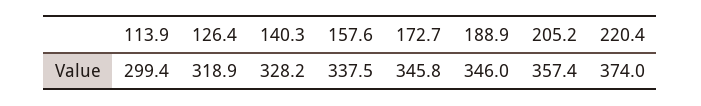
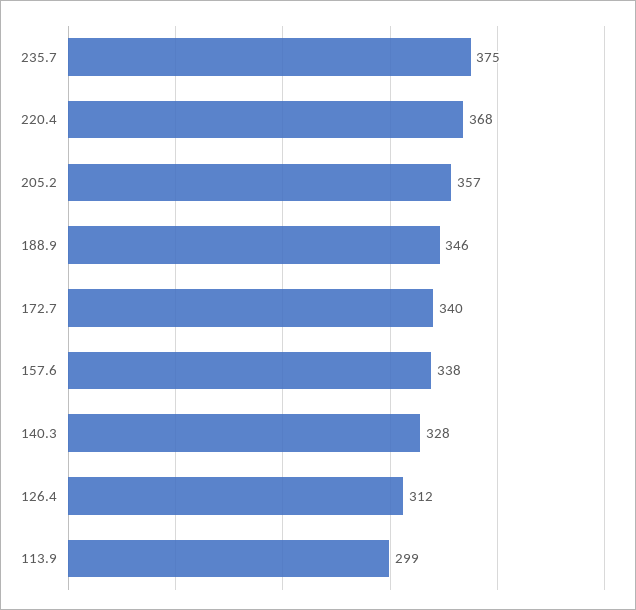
  {
    "113.9": 299.4,
-   "126.4": 318.9,
+   "126.4": 312,
    "140.3": 328.2,
    "157.6": 337.5,
-   "172.7": 345.8,
+   "172.7": 340,
    "188.9": 346,
    "205.2": 357.4,
-   "220.4": 374
+   "220.4": 368,
+   "235.7": 375
  }

